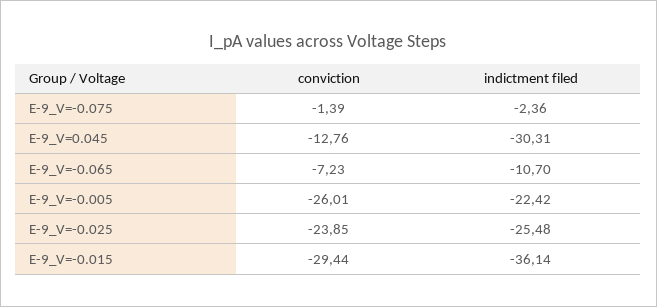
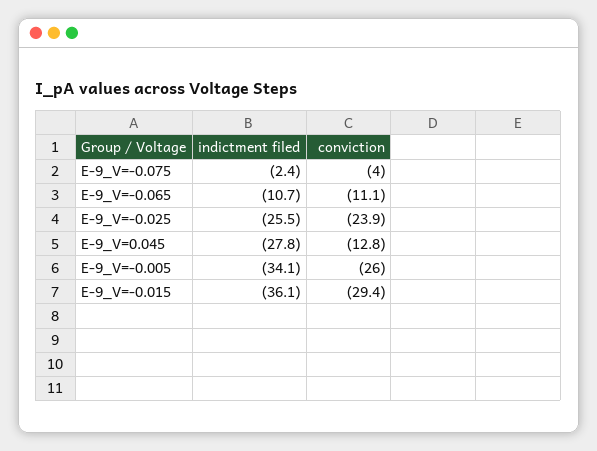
  {
    "conviction": {
-     "E-9_V=-0.075": -1.39,
+     "E-9_V=-0.075": -4,
      "E-9_V=0.045": -12.76,
-     "E-9_V=-0.065": -7.23,
+     "E-9_V=-0.065": -11.1,
      "E-9_V=-0.005": -26.01,
      "E-9_V=-0.025": -23.85,
      "E-9_V=-0.015": -29.44
    },
    "indictment filed": {
      "E-9_V=-0.075": -2.36,
-     "E-9_V=0.045": -30.31,
+     "E-9_V=0.045": -27.8,
      "E-9_V=-0.065": -10.7,
-     "E-9_V=-0.005": -22.42,
+     "E-9_V=-0.005": -34.1,
      "E-9_V=-0.025": -25.48,
      "E-9_V=-0.015": -36.14
    }
  }

